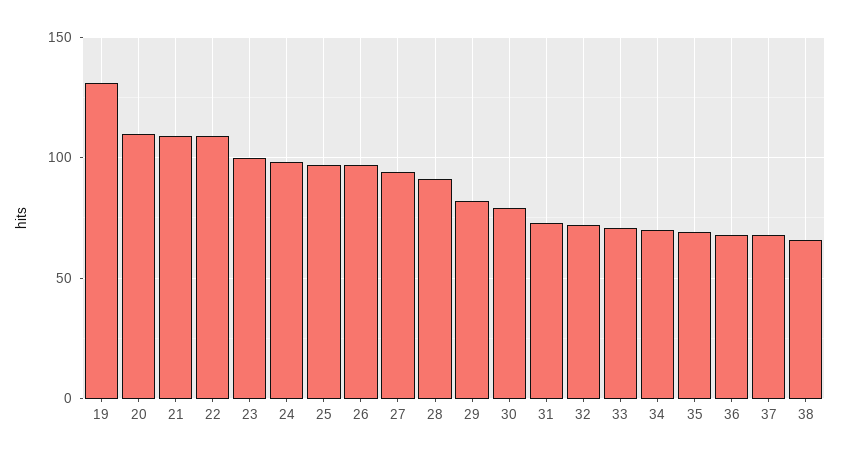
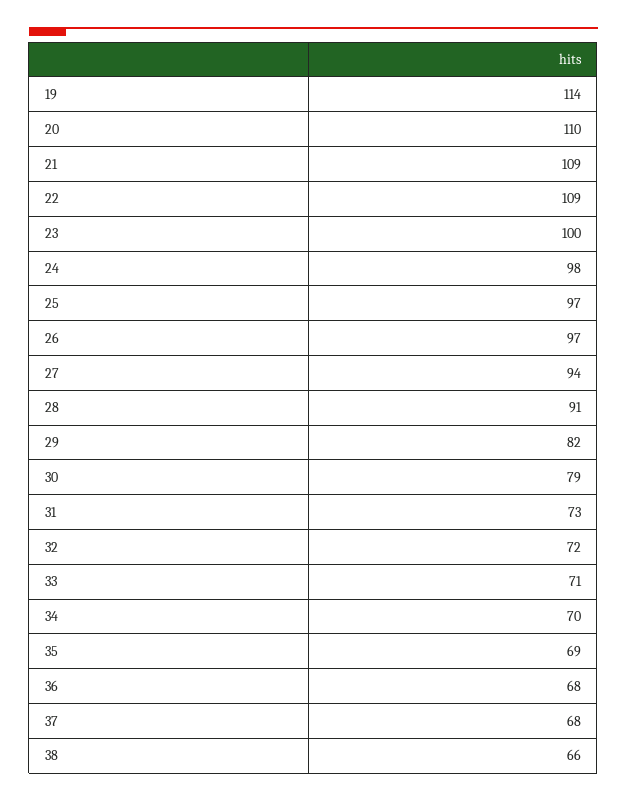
  {
-   "19": 130,
+   "19": 114,
    "20": 110,
    "21": 109,
    "22": 109,
    "23": 100,
    "24": 98,
    "25": 97,
    "26": 97,
    "27": 94,
    "28": 91,
    "29": 82,
    "30": 79,
    "31": 73,
    "32": 72,
    "33": 71,
    "34": 70,
    "35": 69,
    "36": 68,
    "37": 68,
    "38": 66
  }

